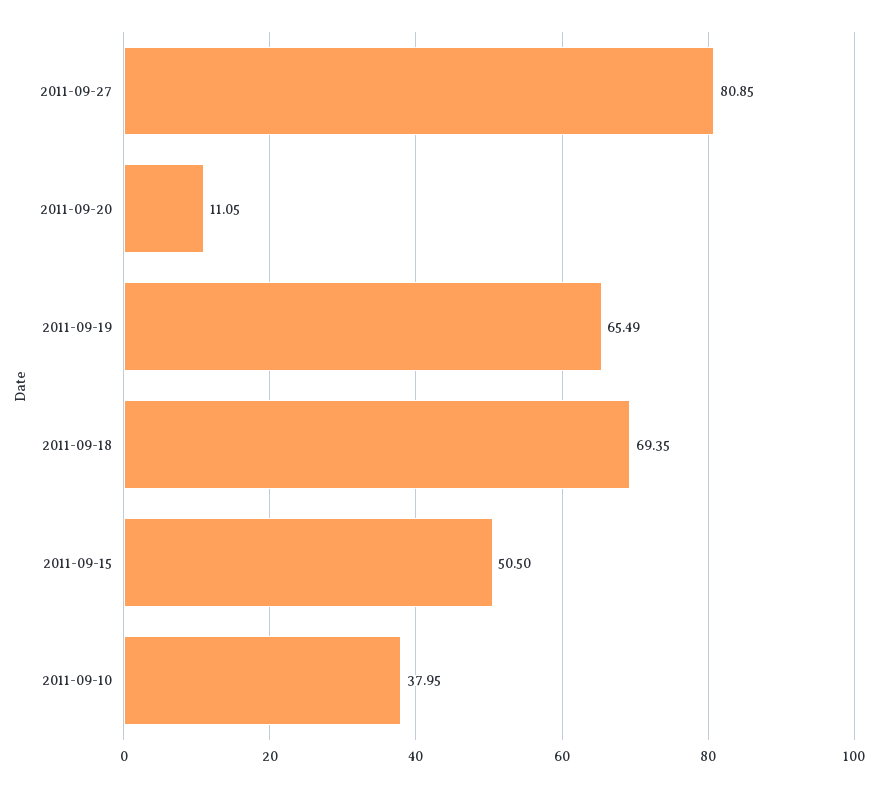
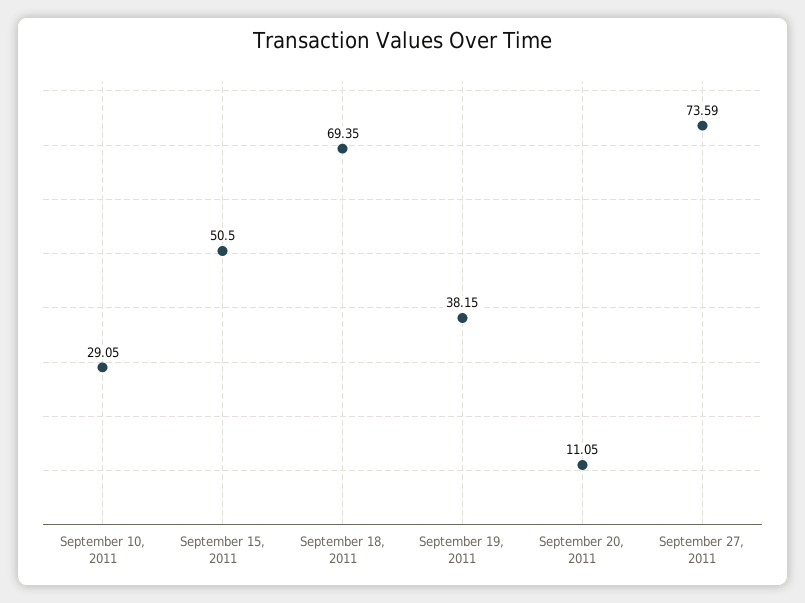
  {
-   "2011-09-27": 80.85,
+   "2011-09-27": 73.59,
    "2011-09-20": 11.05,
-   "2011-09-19": 65.49,
+   "2011-09-19": 38.15,
    "2011-09-18": 69.35,
    "2011-09-15": 50.5,
-   "2011-09-10": 37.95
+   "2011-09-10": 29.05
  }

